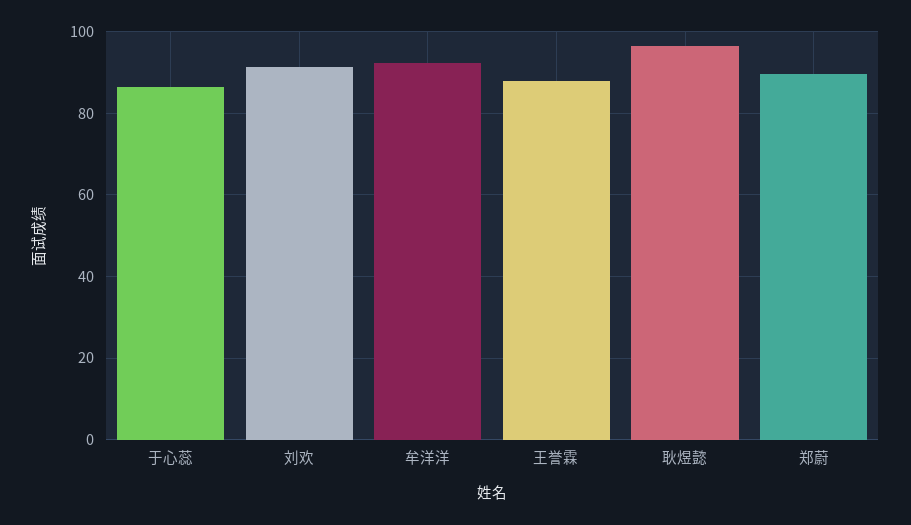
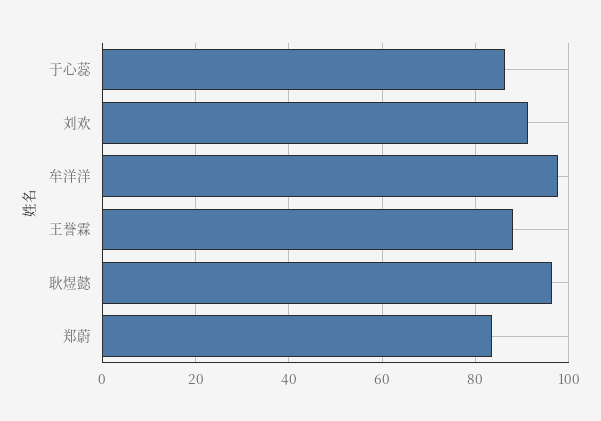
  {
    "于心蕊": 86,
    "刘欢": 92,
-   "牟洋洋": 92,
+   "牟洋洋": 98,
    "王誉霖": 88,
    "耿煜懿": 96,
-   "郑蔚": 90
+   "郑蔚": 84
  }

